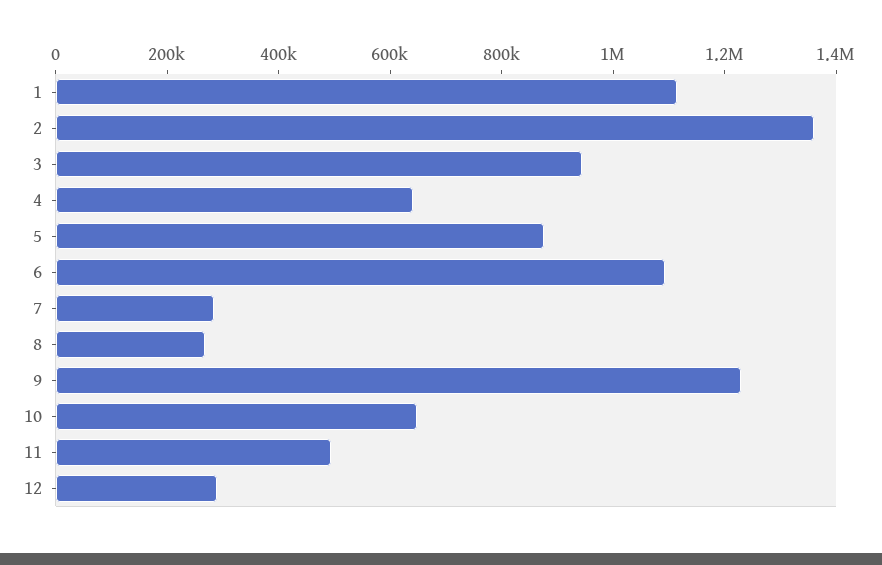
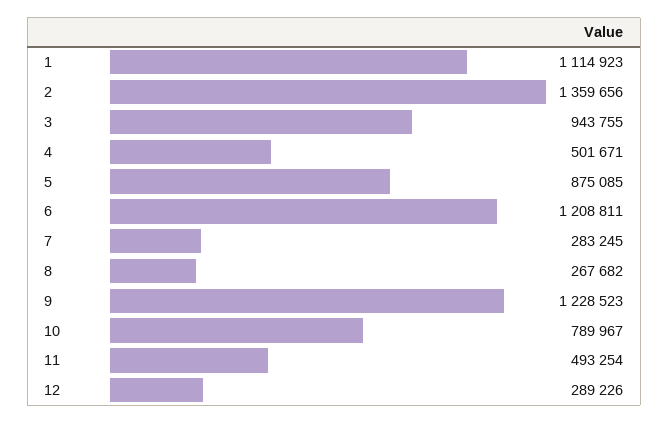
  {
    "1": 1114923,
    "2": 1359656,
    "3": 943755,
-   "4": 650000,
+   "4": 501671,
    "5": 875085,
-   "6": 1100000,
+   "6": 1208811,
    "7": 283245,
    "8": 267682,
    "9": 1228523,
-   "10": 650000,
+   "10": 789967,
    "11": 493254,
    "12": 289226
  }

